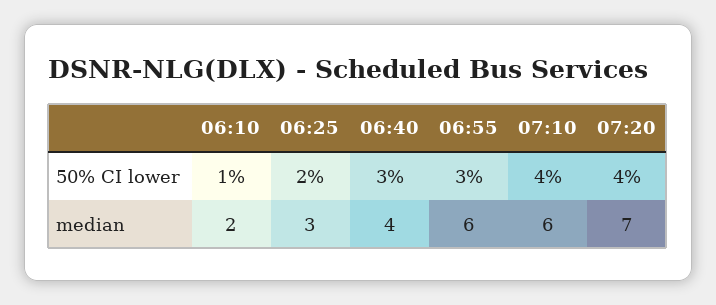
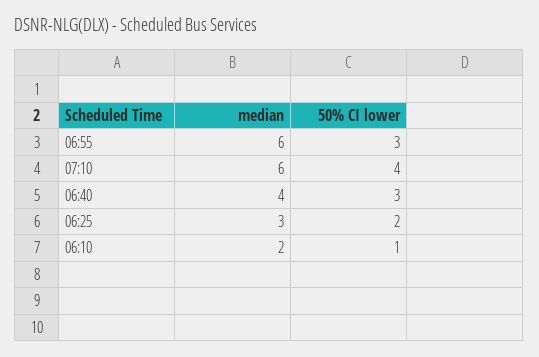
  {
    "06:10": {
      "50% CI lower": 1,
      "median": 2
    },
    "06:25": {
      "50% CI lower": 2,
      "median": 3
    },
    "06:40": {
      "50% CI lower": 3,
      "median": 4
    },
    "06:55": {
      "50% CI lower": 3,
      "median": 6
    },
    "07:10": {
      "50% CI lower": 4,
      "median": 6
-   },
+   }
-   "07:20": {
-     "50% CI lower": 4,
-     "median": 7
-   }
  }

